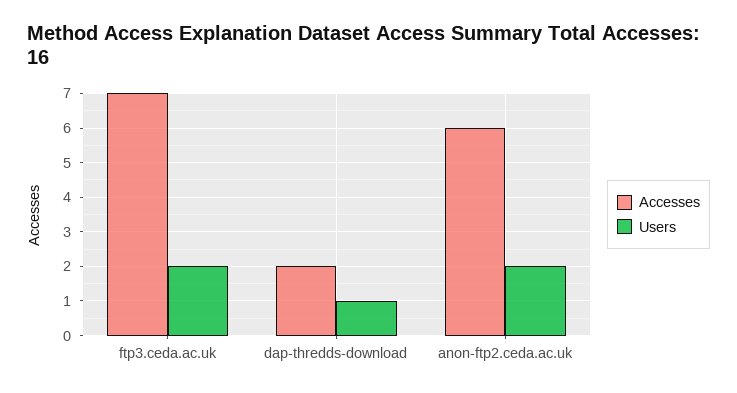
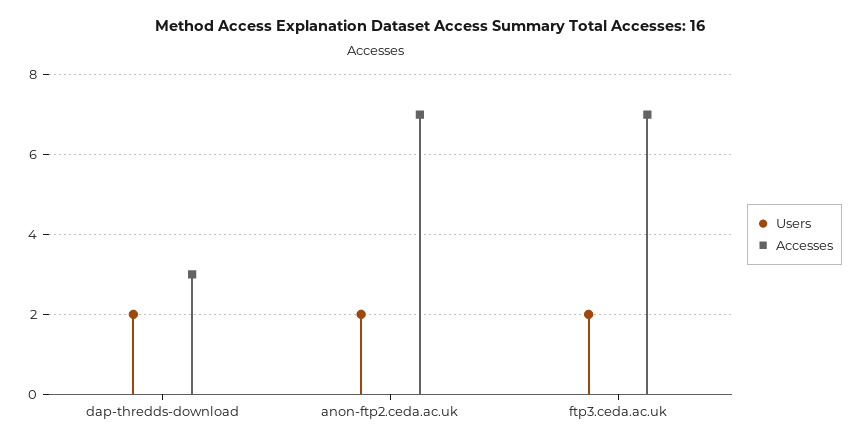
  {
    "Accesses": {
      "ftp3.ceda.ac.uk": 7,
-     "dap-thredds-download": 2,
+     "dap-thredds-download": 3,
-     "anon-ftp2.ceda.ac.uk": 6
+     "anon-ftp2.ceda.ac.uk": 7
    },
    "Users": {
      "ftp3.ceda.ac.uk": 2,
-     "dap-thredds-download": 1,
+     "dap-thredds-download": 2,
      "anon-ftp2.ceda.ac.uk": 2
    }
  }

